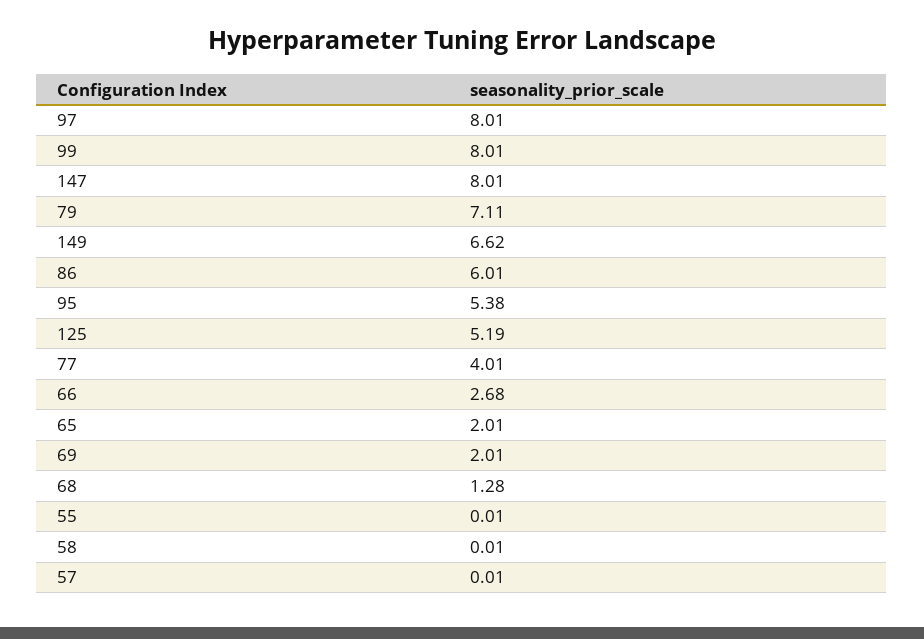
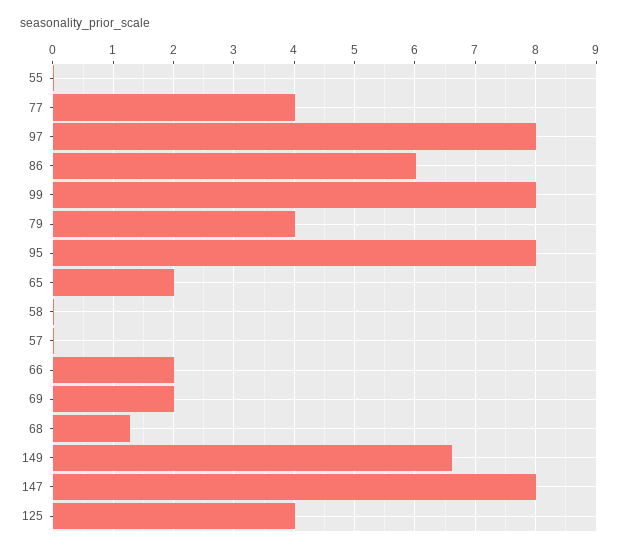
  {
    "97": 8.01,
    "99": 8.01,
    "147": 8.01,
-   "79": 7.11,
+   "79": 4,
    "149": 6.62,
    "86": 6.01,
-   "95": 5.38,
+   "95": 8,
-   "125": 5.19,
+   "125": 4,
    "77": 4.01,
-   "66": 2.68,
+   "66": 2,
    "65": 2.01,
    "69": 2.01,
    "68": 1.28,
    "55": 0.01,
    "58": 0.01,
    "57": 0.01
  }

